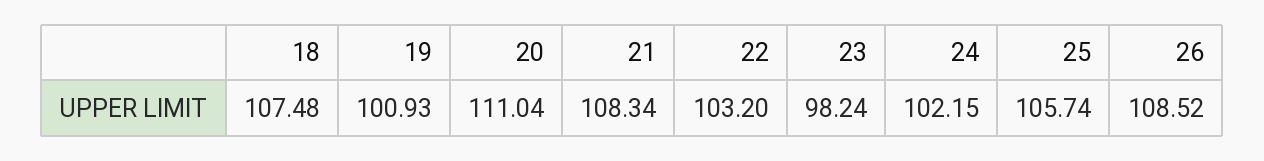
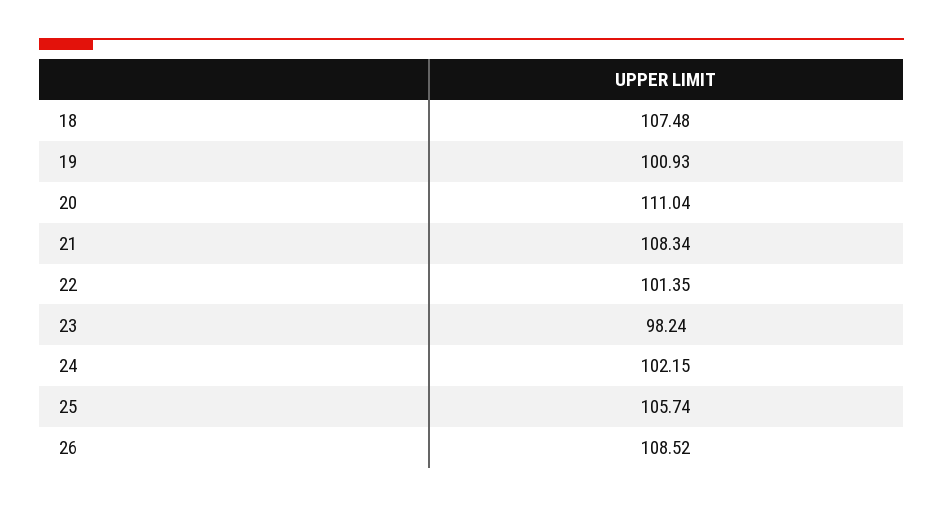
  {
    "18": 107.48,
    "19": 100.93,
    "20": 111.04,
    "21": 108.34,
-   "22": 103.2,
+   "22": 101.35,
    "23": 98.24,
    "24": 102.15,
    "25": 105.74,
    "26": 108.52
  }

